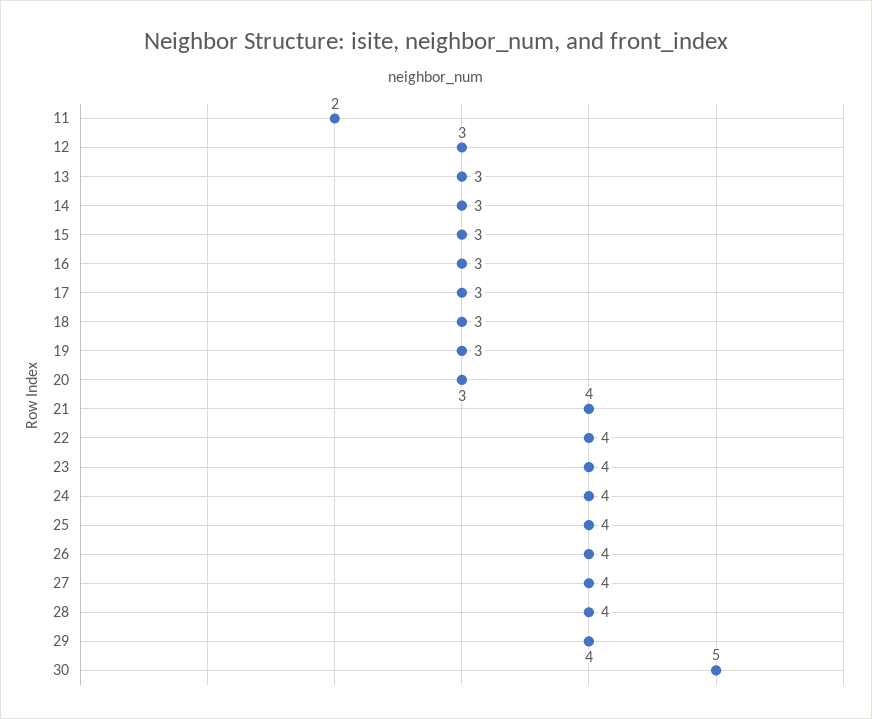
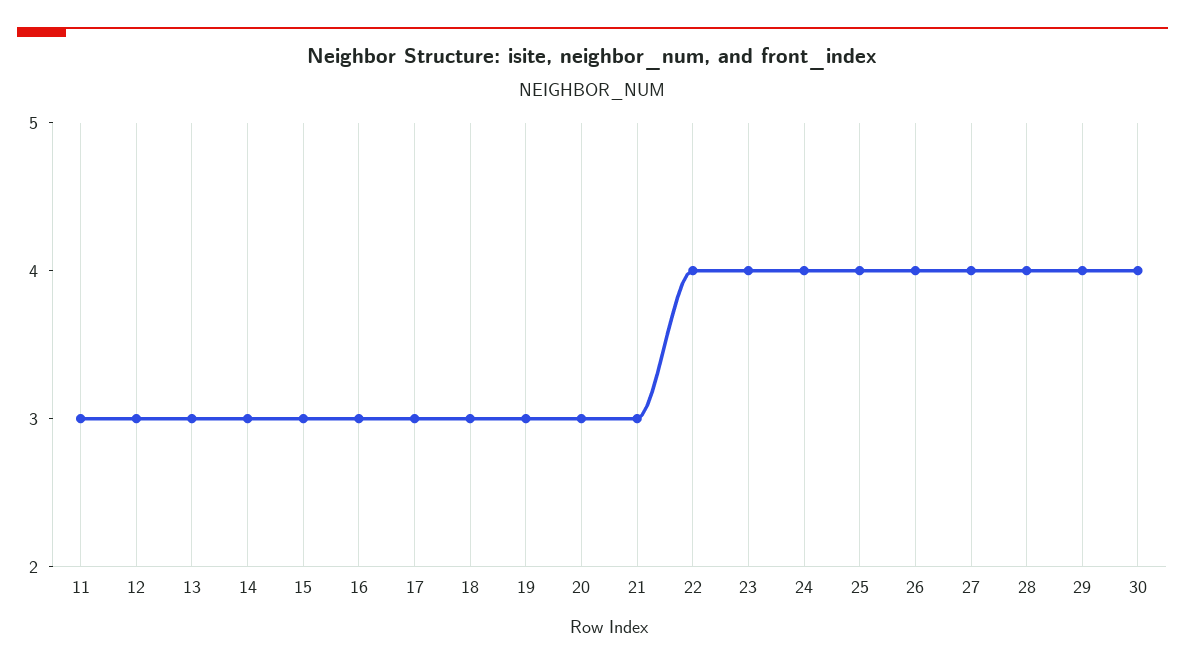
  {
-   "11": 2,
+   "11": 3,
    "12": 3,
    "13": 3,
    "14": 3,
    "15": 3,
    "16": 3,
    "17": 3,
    "18": 3,
    "19": 3,
    "20": 3,
-   "21": 4,
+   "21": 3,
    "22": 4,
    "23": 4,
    "24": 4,
    "25": 4,
    "26": 4,
    "27": 4,
    "28": 4,
    "29": 4,
-   "30": 5
+   "30": 4
  }

